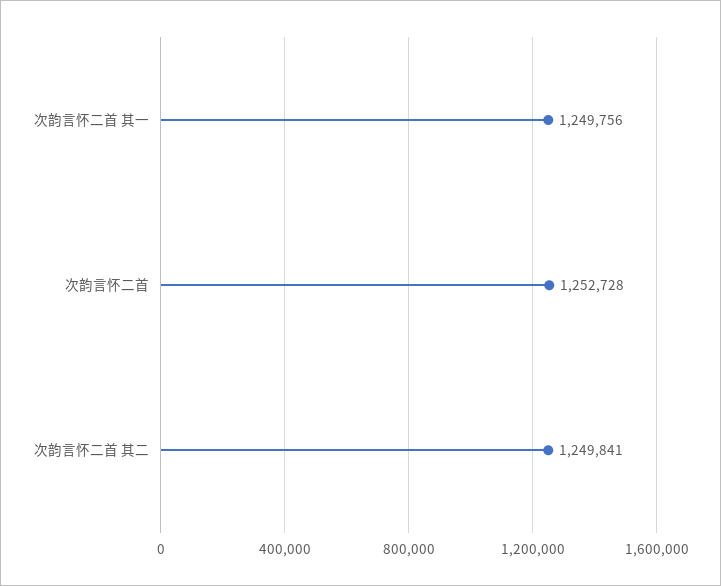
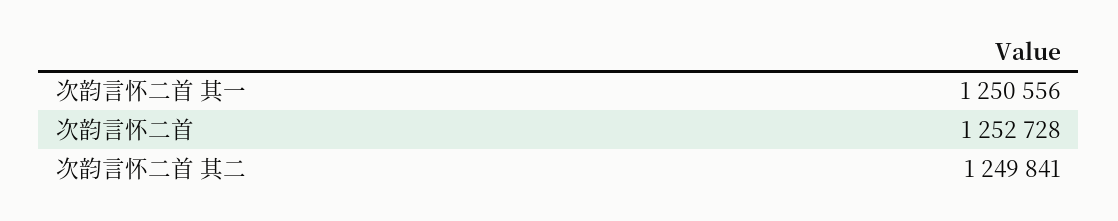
  {
-   "次韵言怀二首 其一": 1249756,
+   "次韵言怀二首 其一": 1250556,
    "次韵言怀二首": 1252728,
    "次韵言怀二首 其二": 1249841
  }

